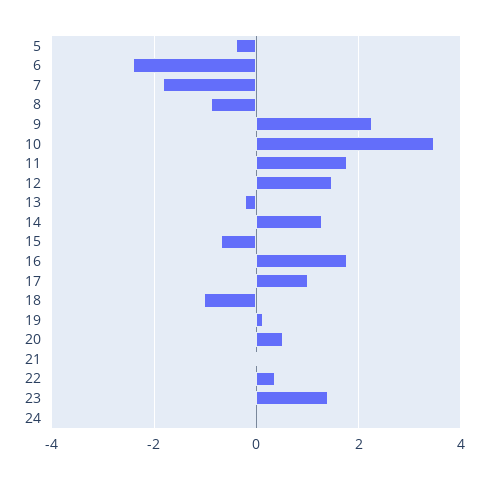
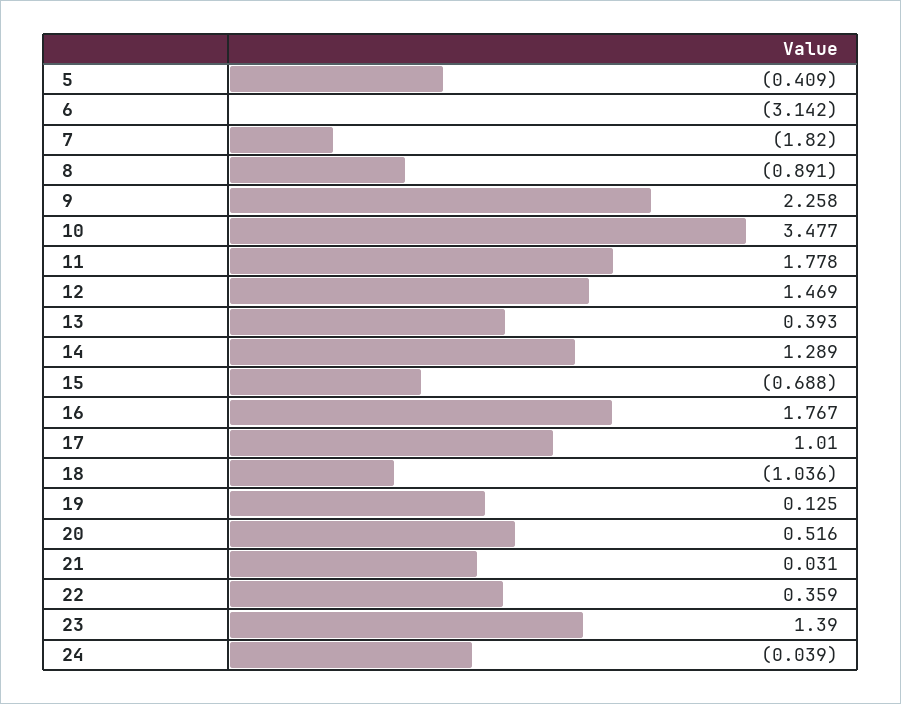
  {
    "5": -0.409,
-   "6": -2.4,
+   "6": -3.142,
    "7": -1.82,
    "8": -0.891,
    "9": 2.258,
    "10": 3.477,
    "11": 1.778,
    "12": 1.469,
-   "13": -0.2,
+   "13": 0.393,
    "14": 1.289,
    "15": -0.688,
    "16": 1.767,
    "17": 1.01,
    "18": -1.036,
    "19": 0.125,
    "20": 0.516,
    "21": 0.031,
    "22": 0.359,
    "23": 1.39,
    "24": -0.039
  }

